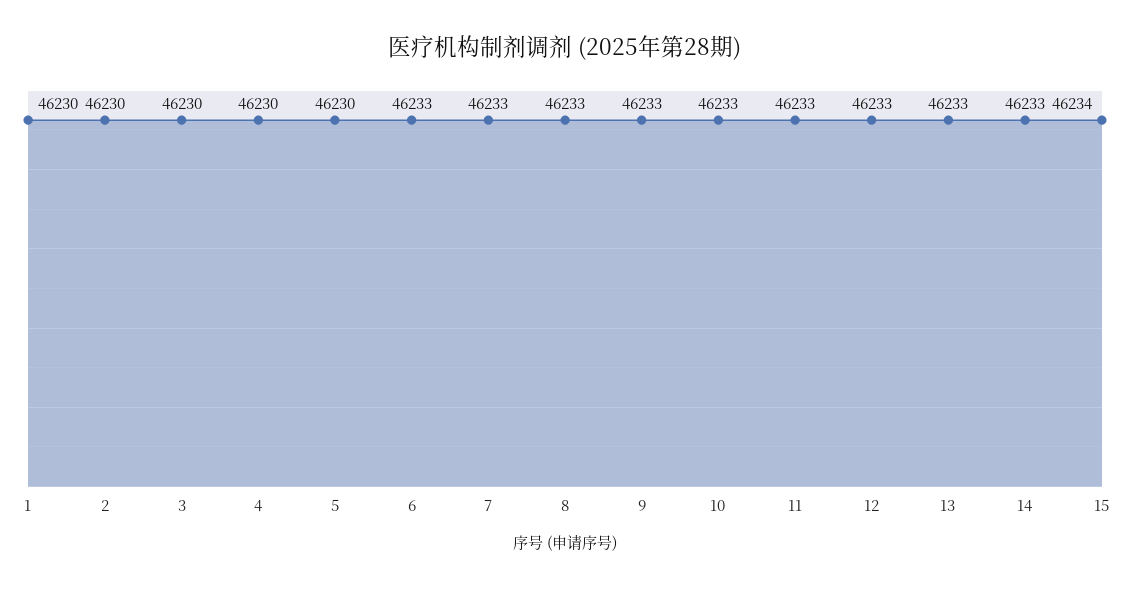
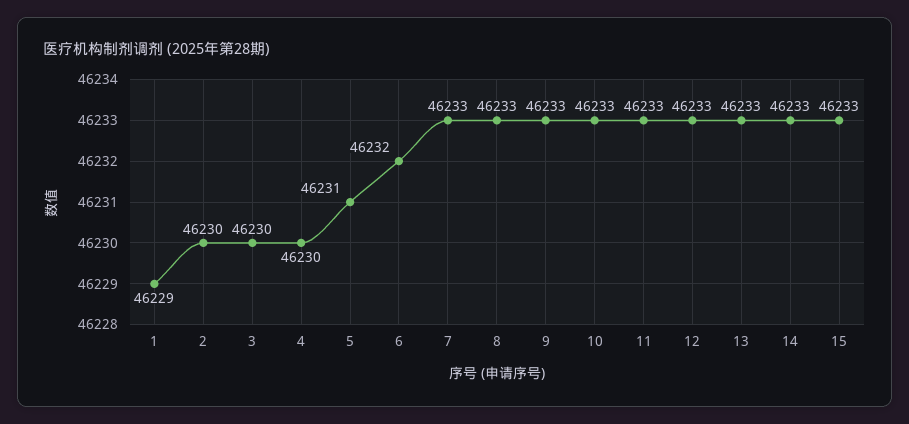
  {
-   "1": 46230,
+   "1": 46229,
    "2": 46230,
    "3": 46230,
    "4": 46230,
-   "5": 46230,
+   "5": 46231,
-   "6": 46233,
+   "6": 46232,
    "7": 46233,
    "8": 46233,
    "9": 46233,
    "10": 46233,
    "11": 46233,
    "12": 46233,
    "13": 46233,
    "14": 46233,
-   "15": 46234
+   "15": 46233
  }

